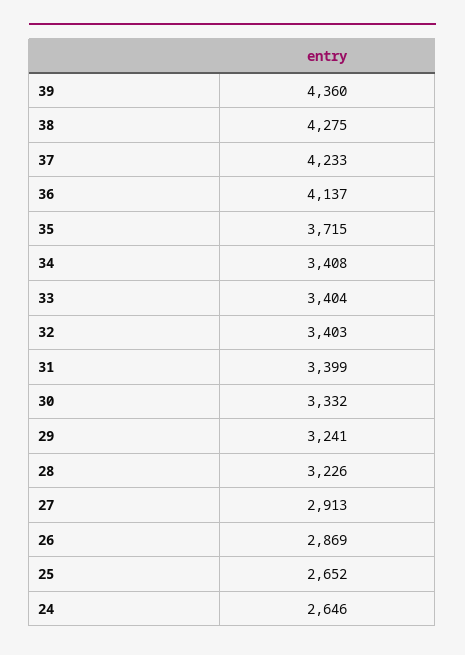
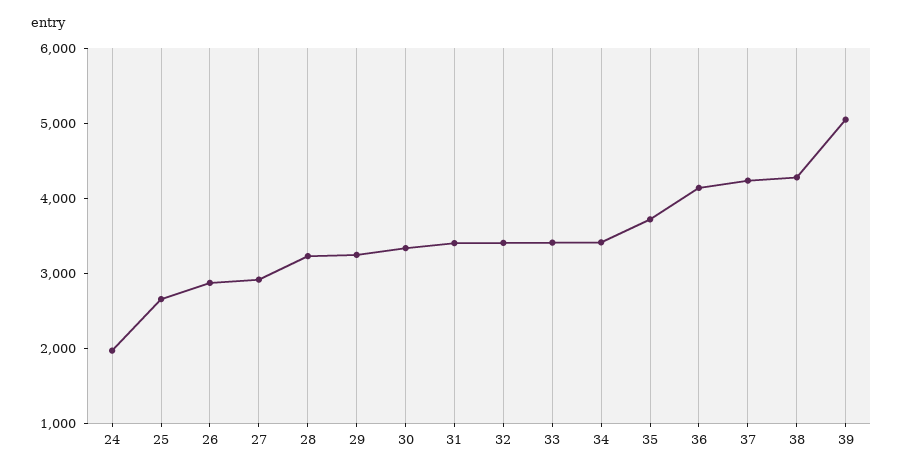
  {
-   "39": 4360,
+   "39": 5000,
    "38": 4275,
    "37": 4233,
    "36": 4137,
    "35": 3715,
    "34": 3408,
    "33": 3404,
    "32": 3403,
    "31": 3399,
    "30": 3332,
    "29": 3241,
    "28": 3226,
    "27": 2913,
    "26": 2869,
    "25": 2652,
-   "24": 2646
+   "24": 2000
  }

